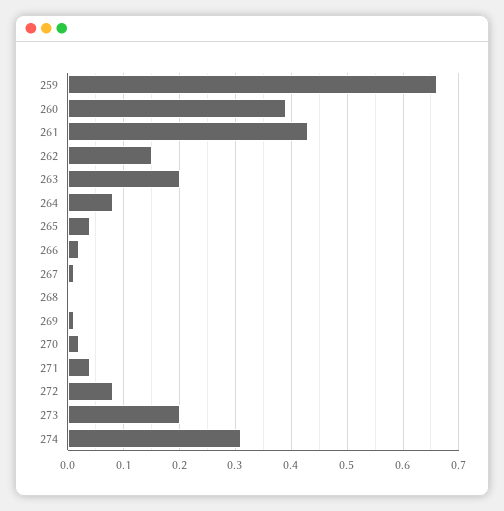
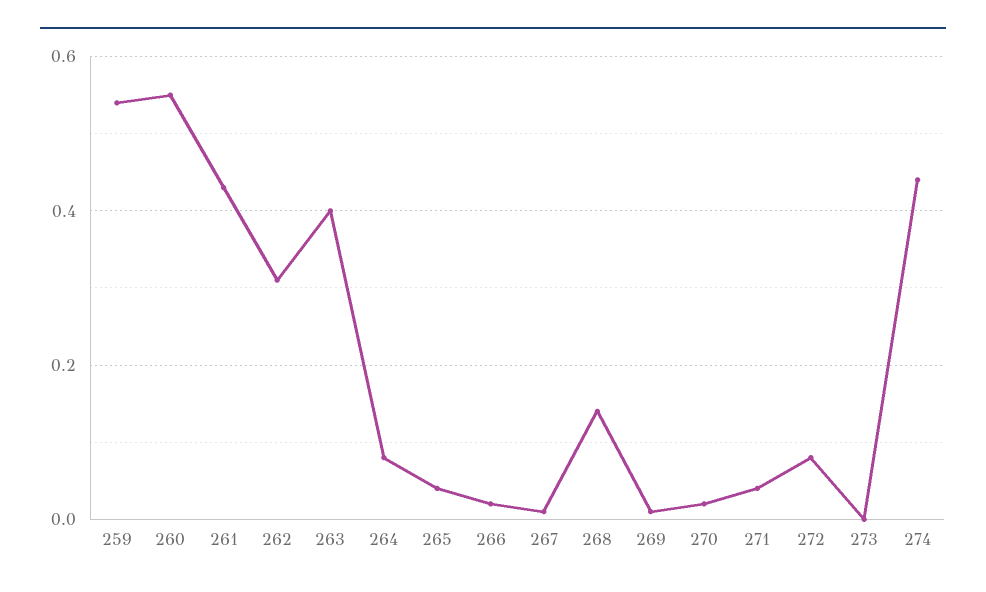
  {
-   "259": 0.65,
+   "259": 0.55,
-   "260": 0.4,
+   "260": 0.55,
    "261": 0.45,
-   "262": 0.15,
+   "262": 0.3,
-   "263": 0.2,
+   "263": 0.4,
    "264": 0.1,
    "265": 0.05,
    "266": 0,
    "267": 0,
-   "268": 0,
+   "268": 0.15,
    "269": 0,
    "270": 0,
    "271": 0.05,
    "272": 0.1,
-   "273": 0.2,
+   "273": 0,
-   "274": 0.3
+   "274": 0.45
  }

